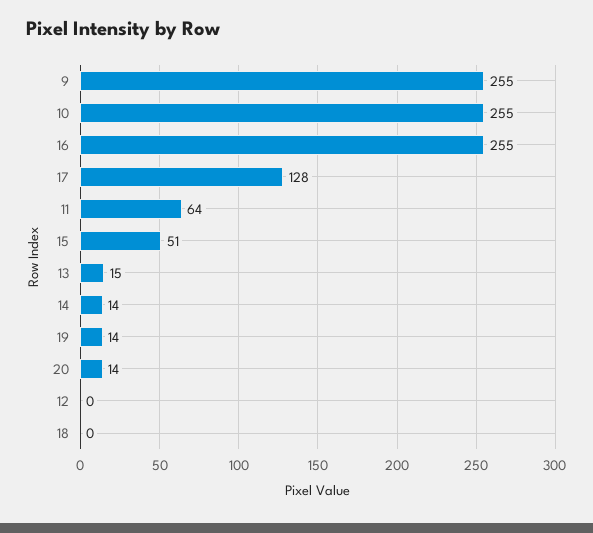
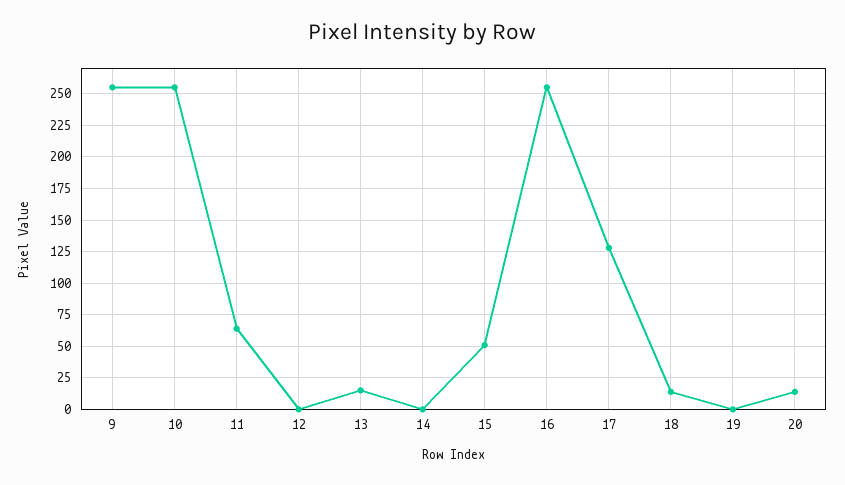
  {
    "9": 255,
    "10": 255,
    "16": 255,
    "17": 128,
    "11": 64,
    "15": 51,
    "13": 15,
-   "14": 14,
+   "14": 0,
-   "19": 14,
+   "19": 0,
    "20": 14,
    "12": 0,
-   "18": 0
+   "18": 15
  }

